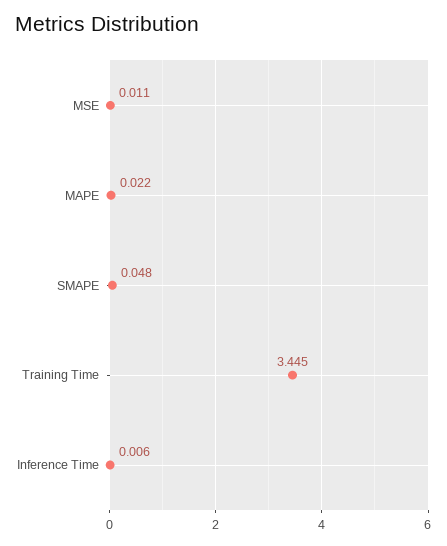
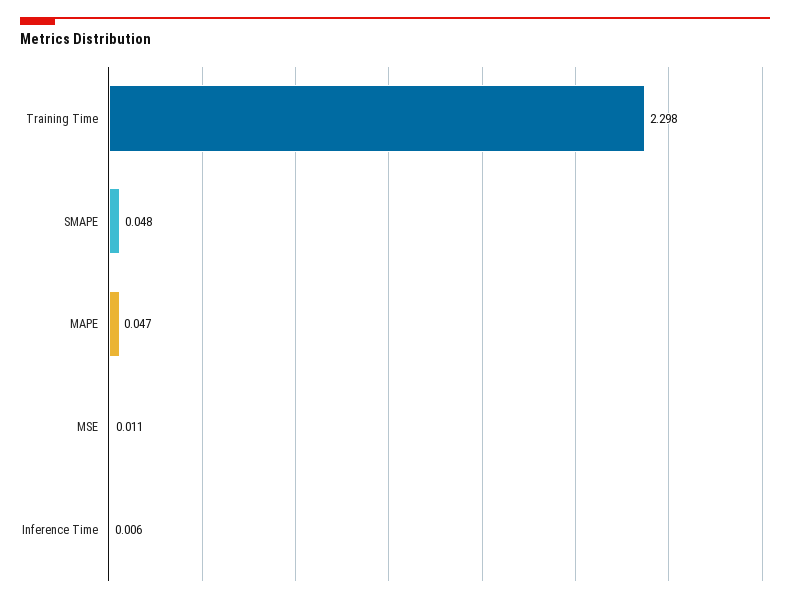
  {
    "MSE": 0.011,
-   "MAPE": 0.022,
+   "MAPE": 0.047,
    "SMAPE": 0.048,
-   "Training Time": 3.445,
+   "Training Time": 2.298,
    "Inference Time": 0.006
  }

